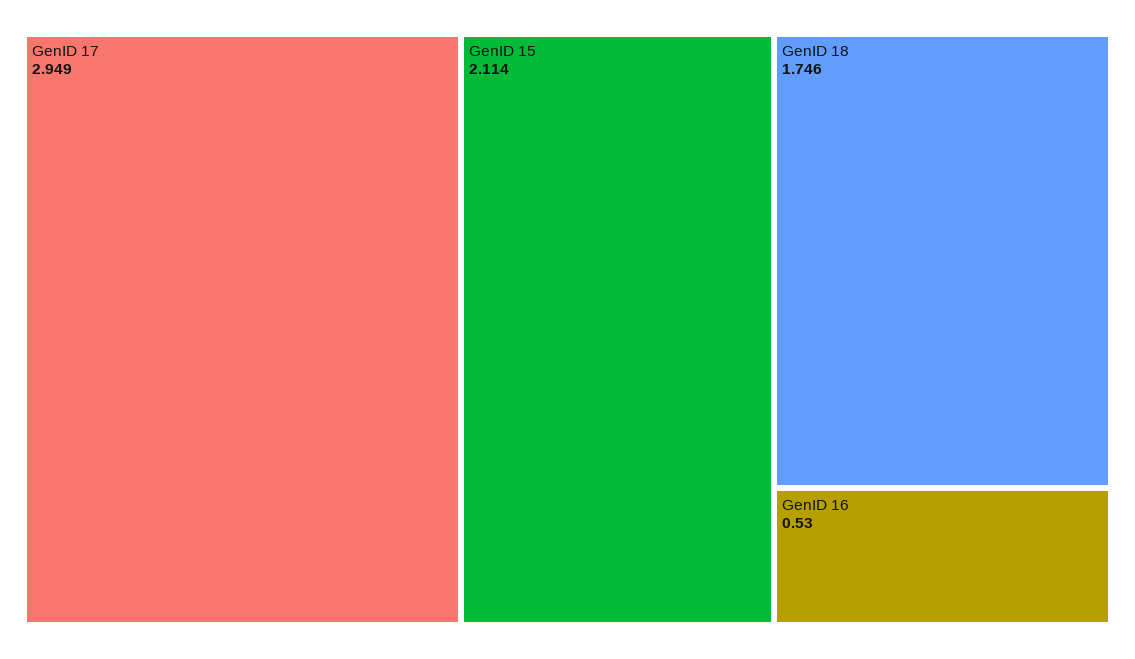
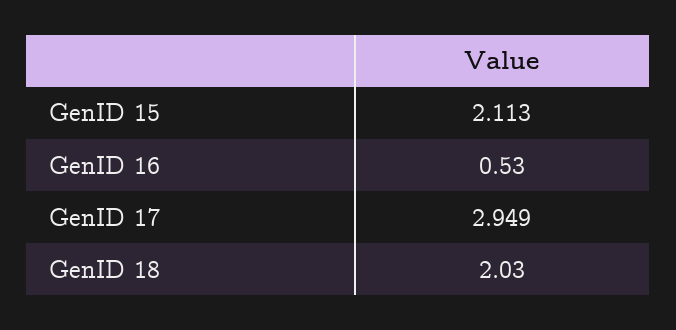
  {
    "GenID 17": 2.949,
-   "GenID 15": 2.114,
+   "GenID 15": 2.113,
-   "GenID 18": 1.746,
+   "GenID 18": 2.03,
    "GenID 16": 0.53
  }

